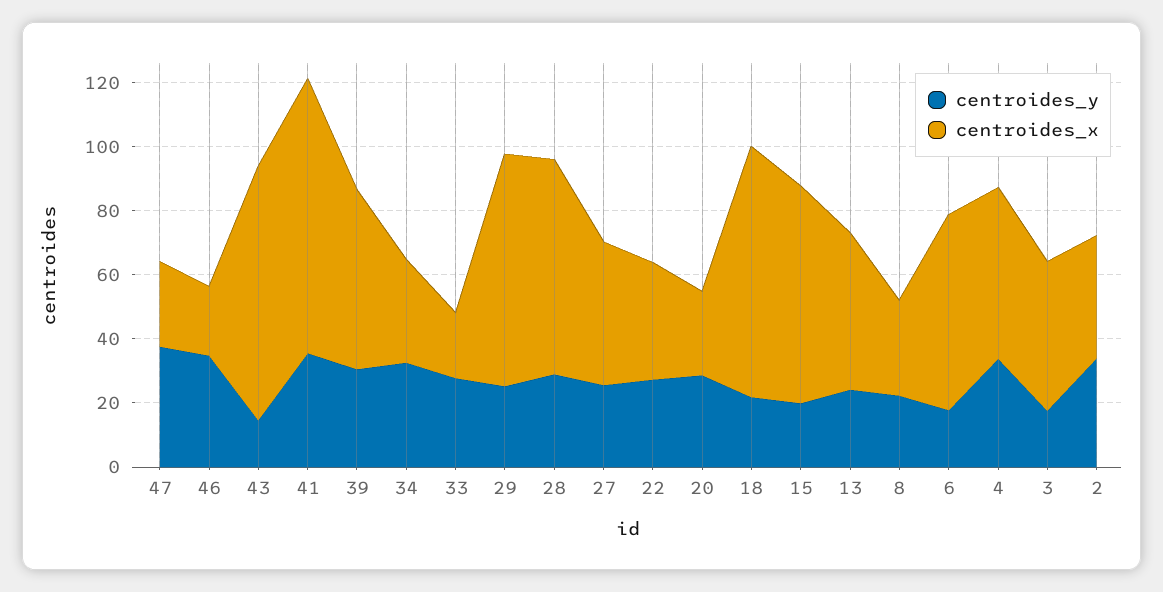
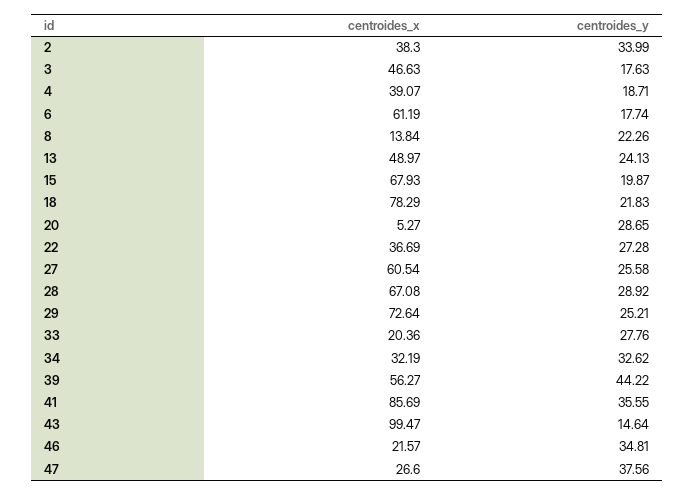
  {
    "centroides_y": {
      "47": 37.56,
      "46": 34.81,
      "43": 14.64,
      "41": 35.55,
-     "39": 30,
+     "39": 44.22,
      "34": 32.62,
      "33": 27.76,
      "29": 25.21,
      "28": 28.92,
      "27": 25.58,
      "22": 27.28,
      "20": 28.65,
      "18": 21.83,
      "15": 19.87,
      "13": 24.13,
      "8": 22.26,
      "6": 17.74,
-     "4": 35,
+     "4": 18.71,
      "3": 17.63,
      "2": 33.99
    },
    "centroides_x": {
      "47": 26.6,
      "46": 21.57,
-     "43": 80,
+     "43": 99.47,
      "41": 85.69,
      "39": 56.27,
      "34": 32.19,
      "33": 20.36,
      "29": 72.64,
      "28": 67.08,
-     "27": 45,
+     "27": 60.54,
      "22": 36.69,
-     "20": 25,
+     "20": 5.27,
      "18": 78.29,
      "15": 67.93,
      "13": 48.97,
-     "8": 30,
+     "8": 13.84,
      "6": 61.19,
-     "4": 55,
+     "4": 39.07,
      "3": 46.63,
      "2": 38.3
    }
  }

